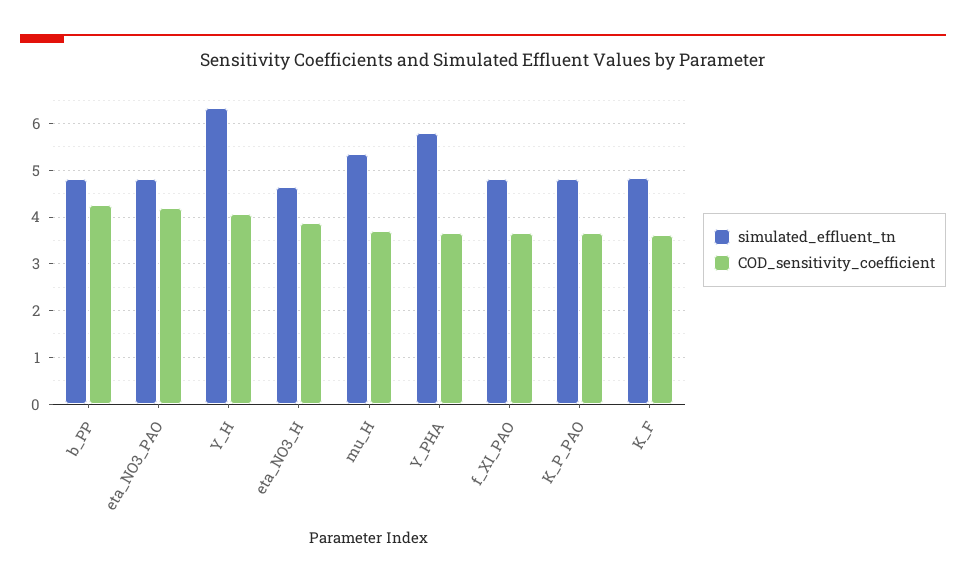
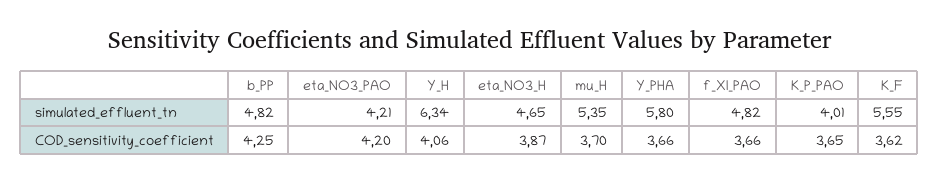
  {
    "simulated_effluent_tn": {
      "b_PP": 4.82,
-     "eta_NO3_PAO": 4.8,
+     "eta_NO3_PAO": 4.21,
      "Y_H": 6.34,
      "eta_NO3_H": 4.65,
      "mu_H": 5.35,
      "Y_PHA": 5.8,
      "f_XI_PAO": 4.82,
-     "K_P_PAO": 4.8,
+     "K_P_PAO": 4.01,
-     "K_F": 4.8
+     "K_F": 5.55
    },
    "COD_sensitivity_coefficient": {
      "b_PP": 4.25,
      "eta_NO3_PAO": 4.2,
      "Y_H": 4.06,
      "eta_NO3_H": 3.87,
      "mu_H": 3.7,
      "Y_PHA": 3.66,
      "f_XI_PAO": 3.66,
      "K_P_PAO": 3.65,
      "K_F": 3.62
    }
  }

